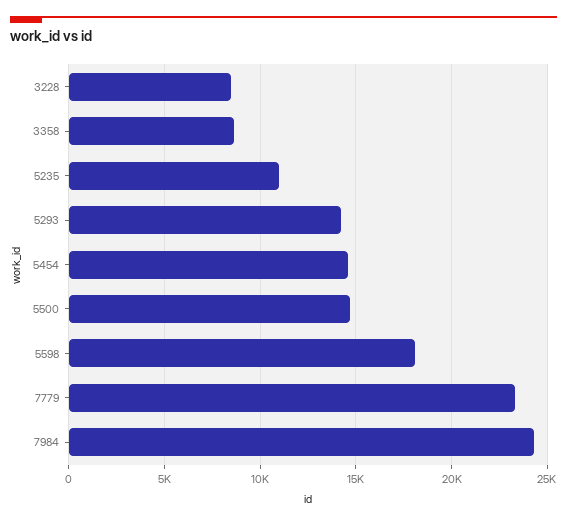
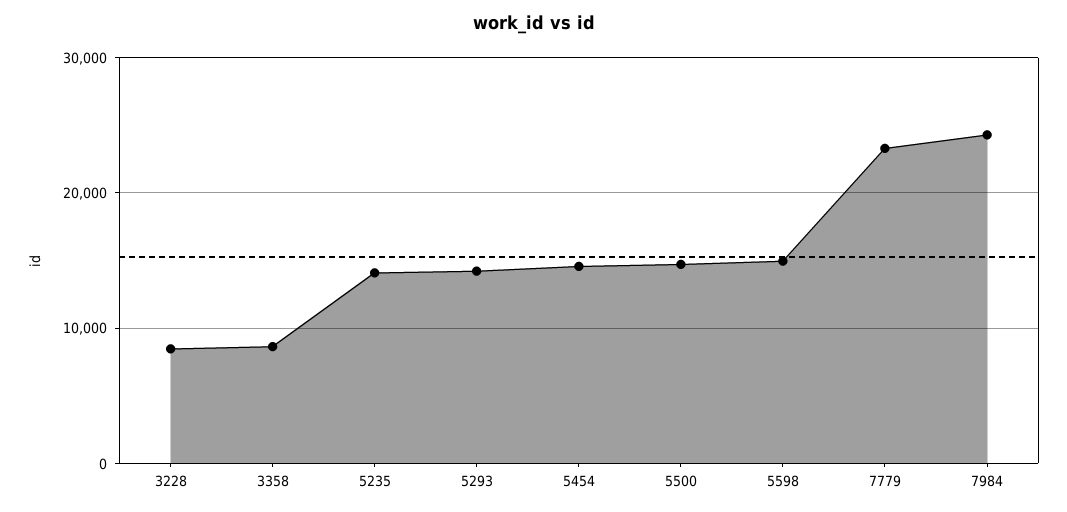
  {
    "3228": 8500,
    "3358": 8500,
-   "5235": 11000,
+   "5235": 14000,
    "5293": 14000,
    "5454": 14500,
    "5500": 14500,
-   "5598": 18000,
+   "5598": 15000,
    "7779": 23500,
    "7984": 24500
  }

